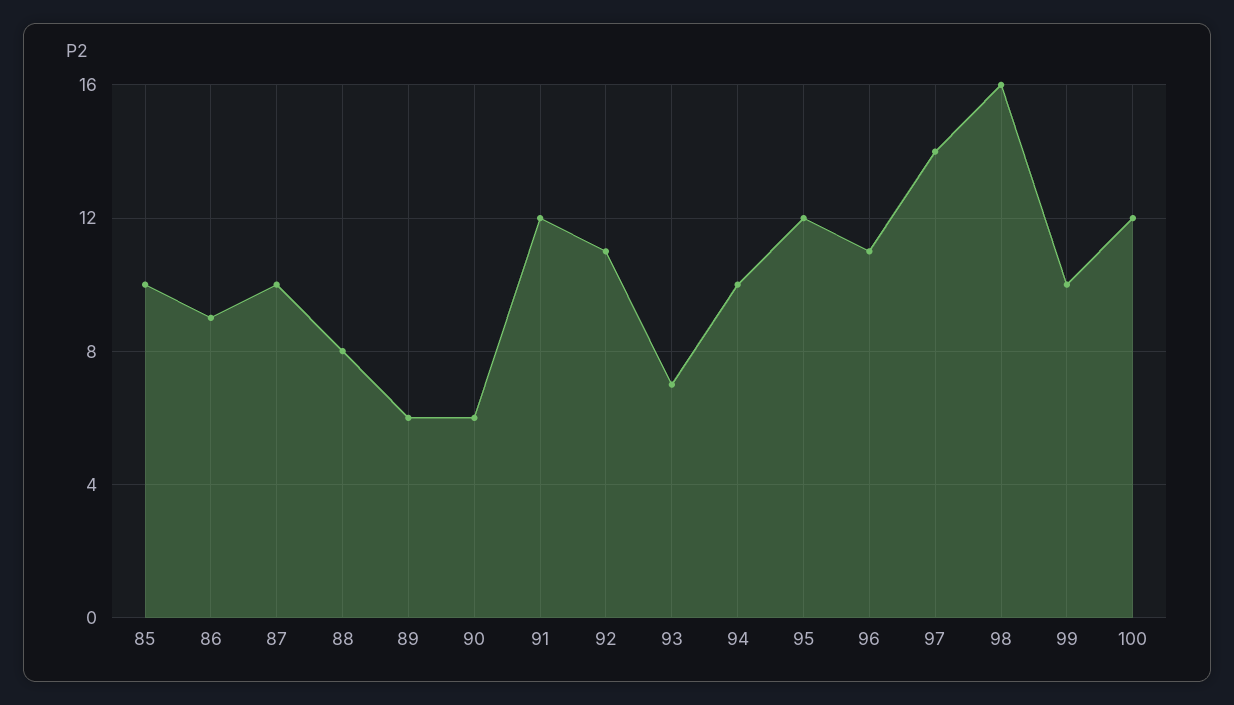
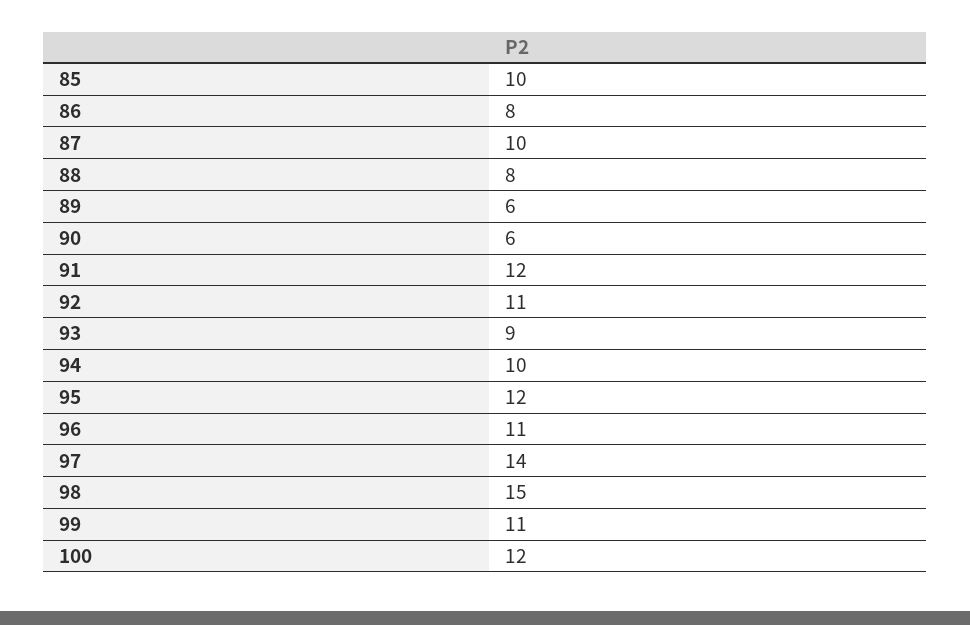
  {
    "85": 10,
-   "86": 9,
+   "86": 8,
    "87": 10,
    "88": 8,
    "89": 6,
    "90": 6,
    "91": 12,
    "92": 11,
-   "93": 7,
+   "93": 9,
    "94": 10,
    "95": 12,
    "96": 11,
    "97": 14,
-   "98": 16,
+   "98": 15,
-   "99": 10,
+   "99": 11,
    "100": 12
  }

